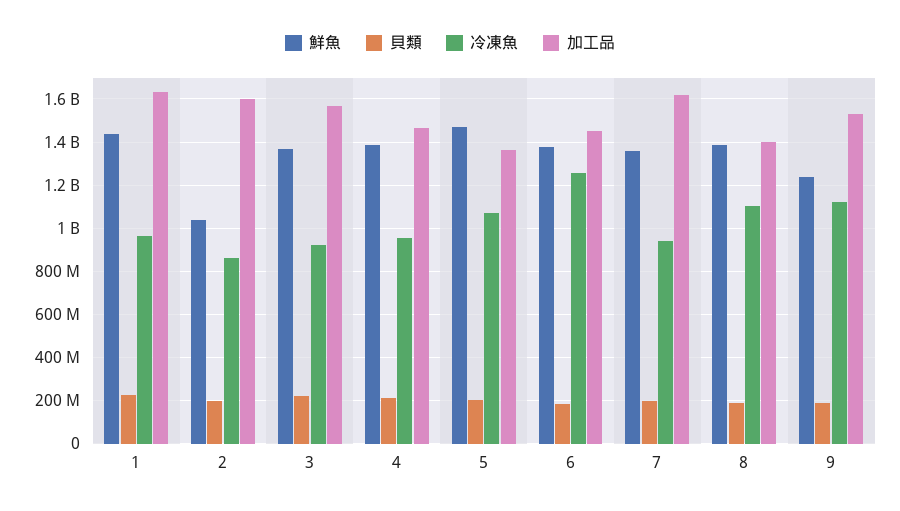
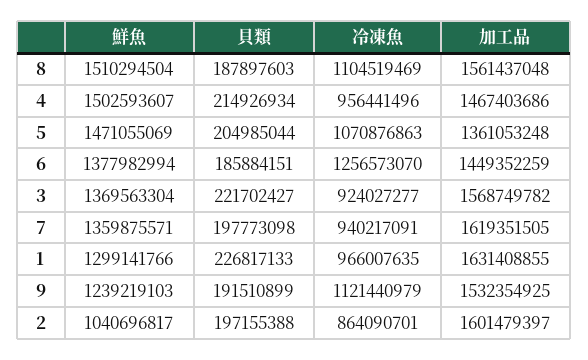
  {
    "鮮魚": {
-     "1": 1450000000,
+     "1": 1299141766,
      "2": 1040696817,
      "3": 1369563304,
-     "4": 1400000000,
+     "4": 1502593607,
      "5": 1471055069,
      "6": 1377982994,
      "7": 1359875571,
-     "8": 1400000000,
+     "8": 1510294504,
      "9": 1239219103
    },
    "貝類": {
      "1": 226817133,
      "2": 197155388,
      "3": 221702427,
      "4": 214926934,
      "5": 204985044,
      "6": 185884151,
      "7": 197773098,
      "8": 187897603,
      "9": 191510899
    },
    "冷凍魚": {
      "1": 966007635,
      "2": 864090701,
      "3": 924027277,
      "4": 956441496,
      "5": 1070876863,
      "6": 1256573070,
      "7": 940217091,
      "8": 1104519469,
      "9": 1121440979
    },
    "加工品": {
      "1": 1631408855,
      "2": 1601479397,
      "3": 1568749782,
      "4": 1467403686,
      "5": 1361053248,
      "6": 1449352259,
      "7": 1619351505,
-     "8": 1400000000,
+     "8": 1561437048,
      "9": 1532354925
    }
  }

